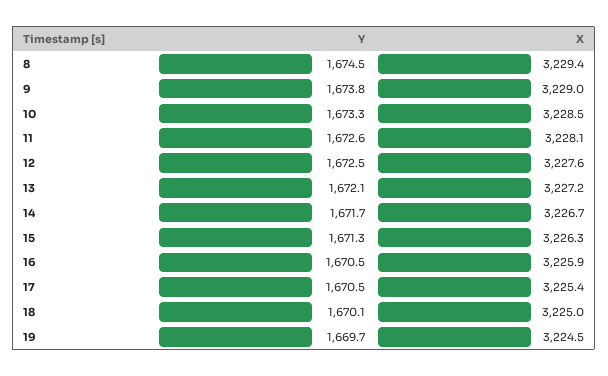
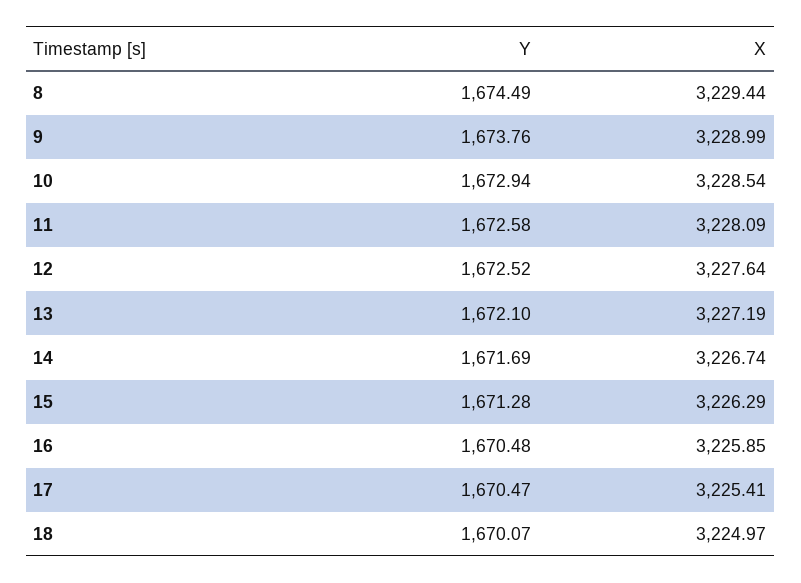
  {
    "Y": {
      "8": 1674.49,
      "9": 1673.76,
-     "10": 1673.3,
+     "10": 1672.94,
      "11": 1672.58,
      "12": 1672.52,
      "13": 1672.1,
      "14": 1671.69,
      "15": 1671.28,
      "16": 1670.48,
      "17": 1670.47,
-     "18": 1670.07,
+     "18": 1670.07
-     "19": 1669.7
    },
    "X": {
      "8": 3229.44,
      "9": 3228.99,
      "10": 3228.54,
      "11": 3228.09,
      "12": 3227.64,
      "13": 3227.19,
      "14": 3226.74,
      "15": 3226.29,
      "16": 3225.85,
      "17": 3225.41,
-     "18": 3224.97,
+     "18": 3224.97
-     "19": 3224.5
    }
  }

